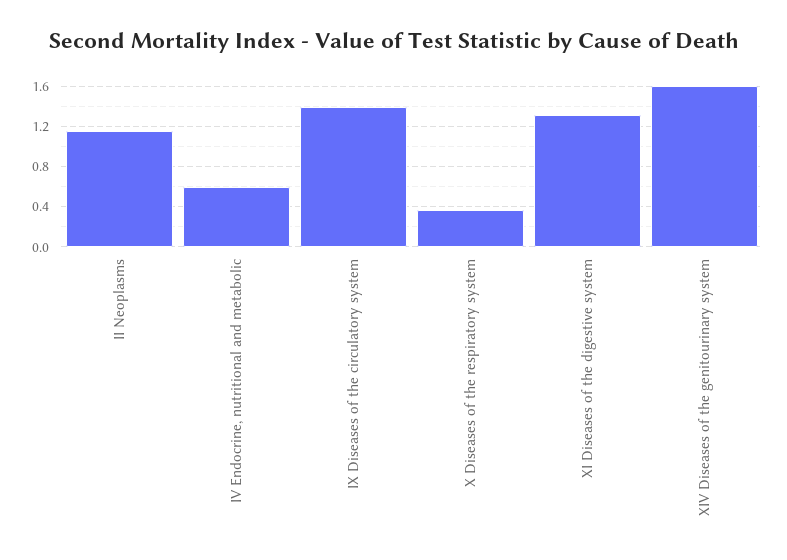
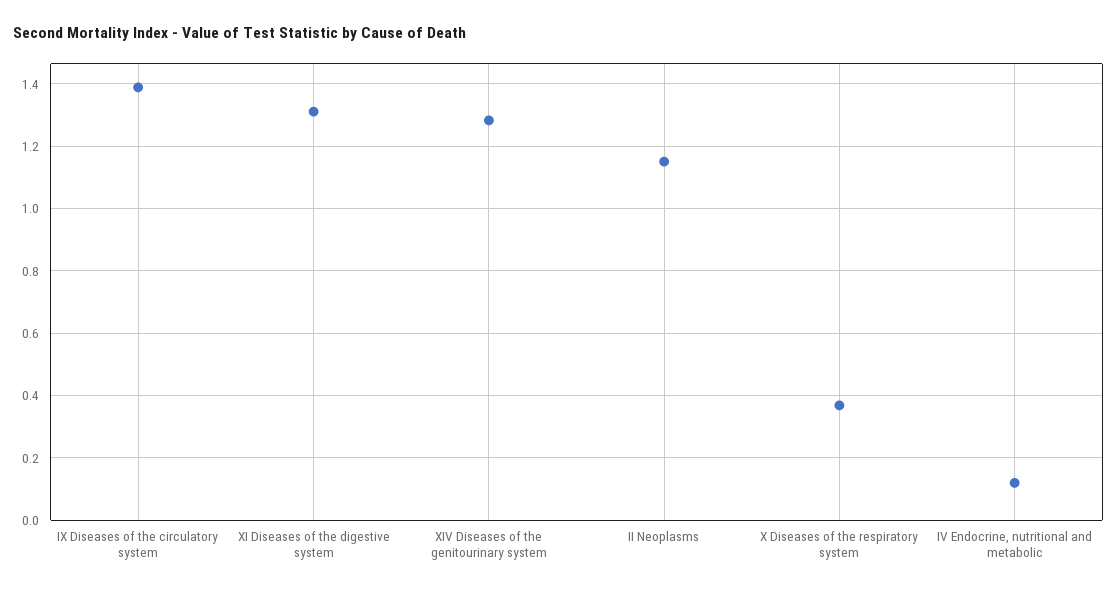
  {
    "II Neoplasms": 1.16,
-   "IV Endocrine, nutritional and metabolic": 0.6,
+   "IV Endocrine, nutritional and metabolic": 0.12,
    "IX Diseases of the circulatory system": 1.38,
    "X Diseases of the respiratory system": 0.36,
    "XI Diseases of the digestive system": 1.32,
-   "XIV Diseases of the genitourinary system": 1.6
+   "XIV Diseases of the genitourinary system": 1.28
  }

